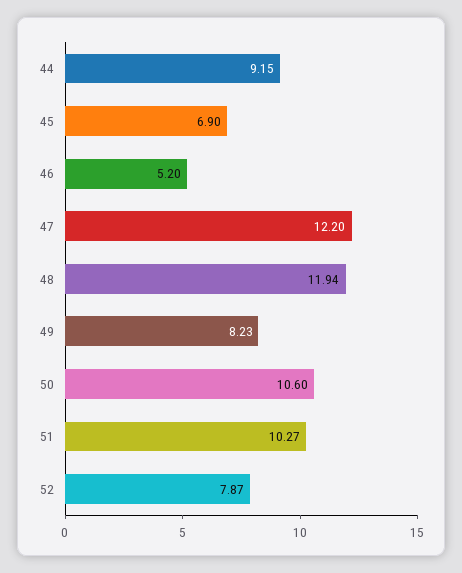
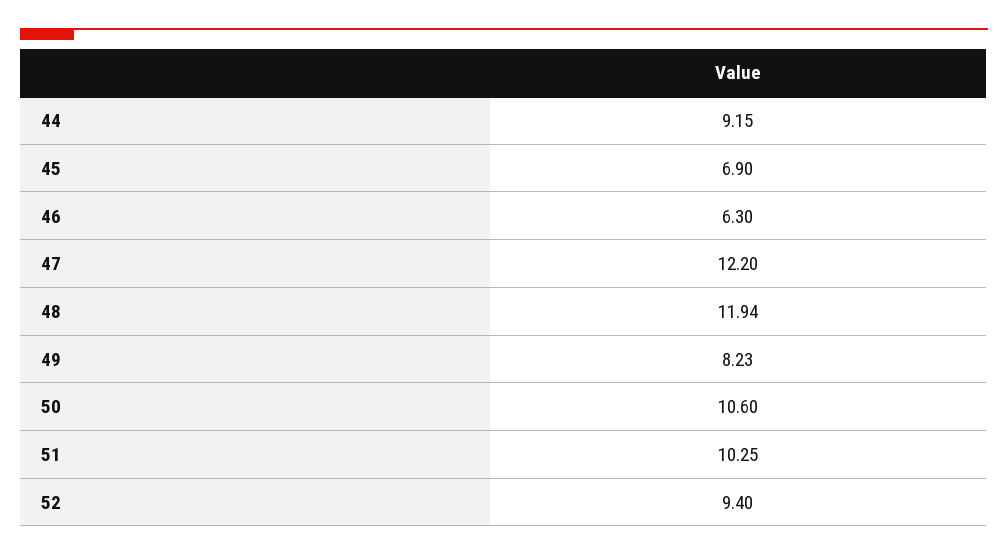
  {
    "44": 9.15,
    "45": 6.9,
-   "46": 5.2,
+   "46": 6.3,
    "47": 12.2,
    "48": 11.94,
    "49": 8.23,
    "50": 10.6,
-   "51": 10.27,
+   "51": 10.25,
-   "52": 7.87
+   "52": 9.4
  }

